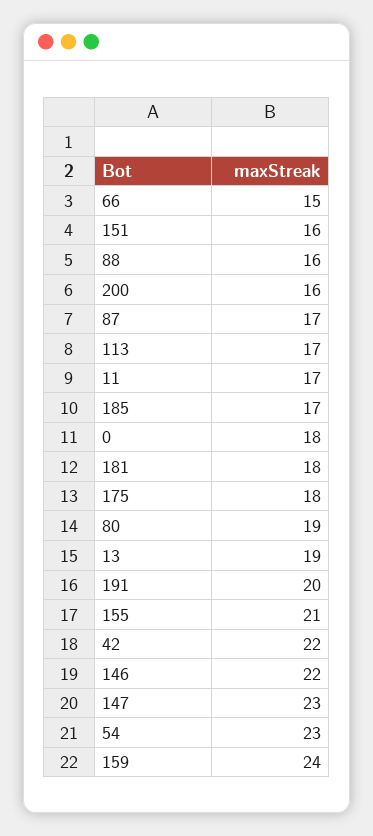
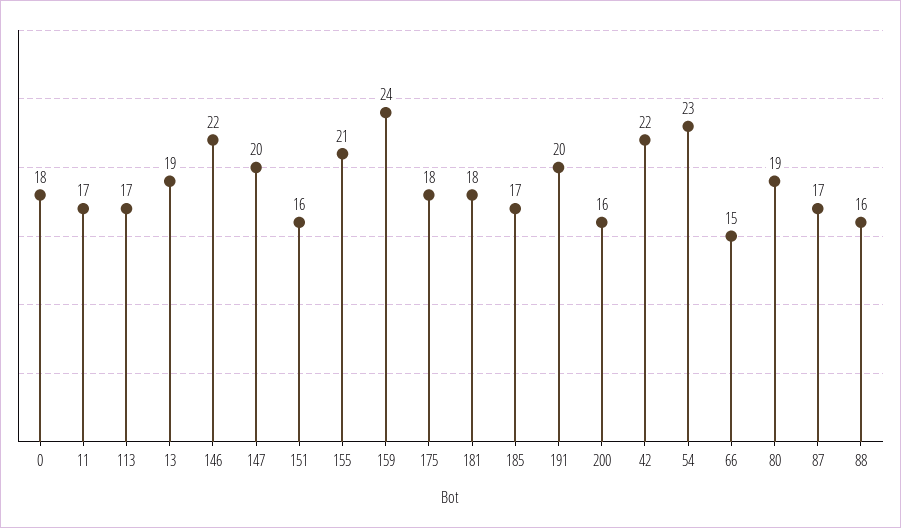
  {
    "66": 15,
    "151": 16,
    "88": 16,
    "200": 16,
    "87": 17,
    "113": 17,
    "11": 17,
    "185": 17,
    "0": 18,
    "181": 18,
    "175": 18,
    "80": 19,
    "13": 19,
    "191": 20,
    "155": 21,
    "42": 22,
    "146": 22,
-   "147": 23,
+   "147": 20,
    "54": 23,
    "159": 24
  }

